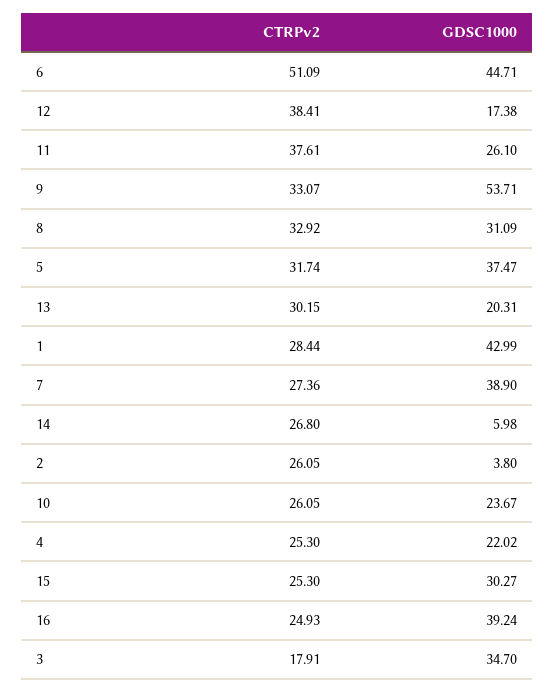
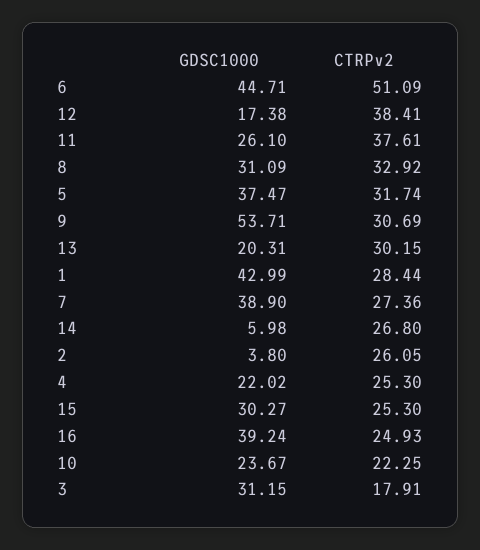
  {
    "CTRPv2": {
      "6": 51.09,
      "12": 38.41,
      "11": 37.61,
-     "9": 33.07,
+     "9": 30.69,
      "8": 32.92,
      "5": 31.74,
      "13": 30.15,
      "1": 28.44,
      "7": 27.36,
      "14": 26.8,
      "2": 26.05,
-     "10": 26.05,
+     "10": 22.25,
      "4": 25.3,
      "15": 25.3,
      "16": 24.93,
      "3": 17.91
    },
    "GDSC1000": {
      "6": 44.71,
      "12": 17.38,
      "11": 26.1,
      "9": 53.71,
      "8": 31.09,
      "5": 37.47,
      "13": 20.31,
      "1": 42.99,
      "7": 38.9,
      "14": 5.98,
      "2": 3.8,
      "10": 23.67,
      "4": 22.02,
      "15": 30.27,
      "16": 39.24,
-     "3": 34.7
+     "3": 31.15
    }
  }

